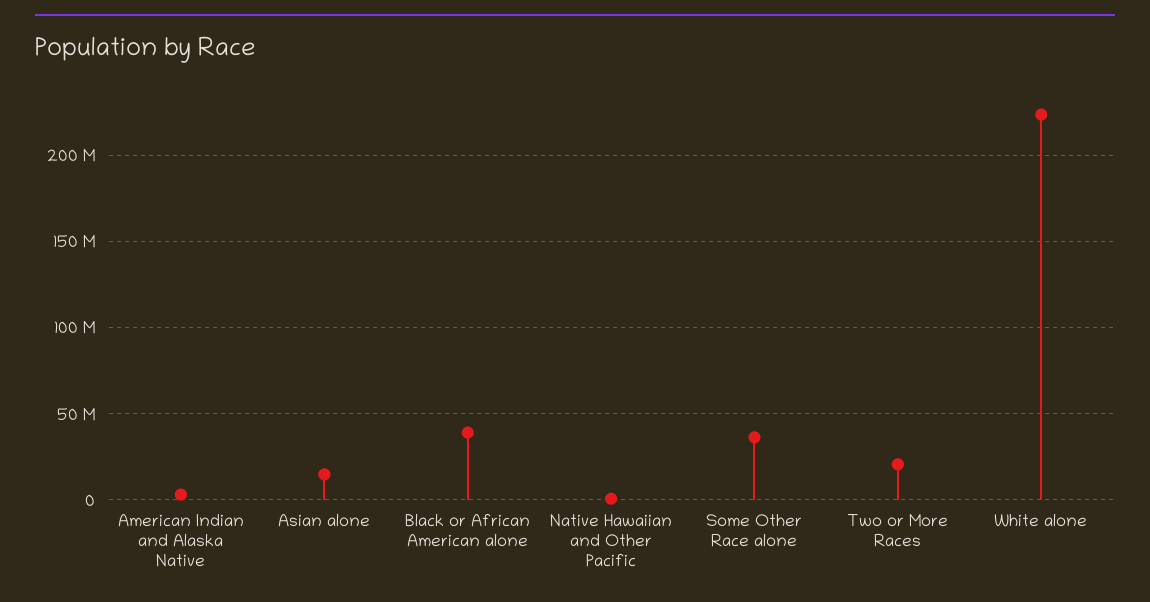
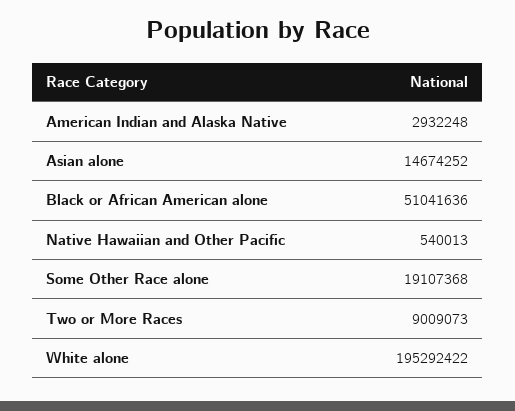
  {
    "American Indian and Alaska Native": 2932248,
    "Asian alone": 14674252,
-   "Black or African American alone": 40000000,
+   "Black or African American alone": 51041636,
    "Native Hawaiian and Other Pacific": 540013,
-   "Some Other Race alone": 35000000,
+   "Some Other Race alone": 19107368,
-   "Two or More Races": 20000000,
+   "Two or More Races": 9009073,
-   "White alone": 225000000
+   "White alone": 195292422
  }

